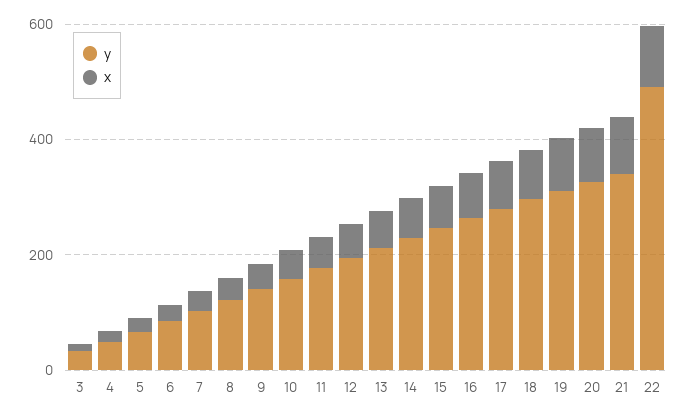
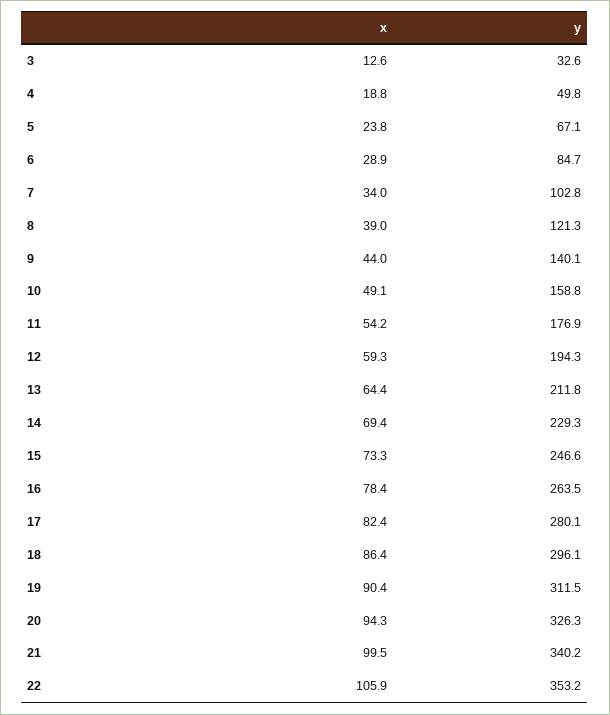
  {
    "y": {
      "3": 32.6,
      "4": 49.8,
      "5": 67.1,
      "6": 84.7,
      "7": 102.8,
      "8": 121.3,
      "9": 140.1,
      "10": 158.8,
      "11": 176.9,
      "12": 194.3,
      "13": 211.8,
      "14": 229.3,
      "15": 246.6,
      "16": 263.5,
      "17": 280.1,
      "18": 296.1,
      "19": 311.5,
      "20": 326.3,
      "21": 340.2,
-     "22": 500
+     "22": 353.2
    },
    "x": {
      "3": 12.6,
      "4": 18.8,
      "5": 23.8,
      "6": 28.9,
      "7": 34,
      "8": 39,
      "9": 44,
      "10": 49.1,
      "11": 54.2,
      "12": 59.3,
      "13": 64.4,
      "14": 69.4,
      "15": 73.3,
      "16": 78.4,
      "17": 82.4,
      "18": 86.4,
      "19": 90.4,
      "20": 94.3,
      "21": 99.5,
      "22": 105.9
    }
  }

